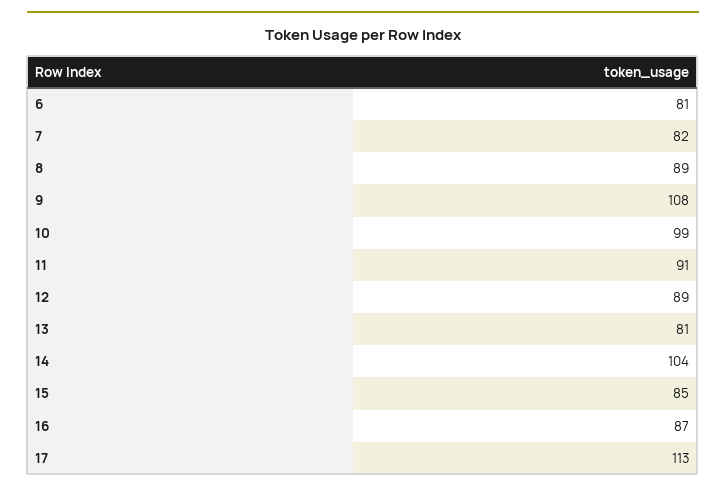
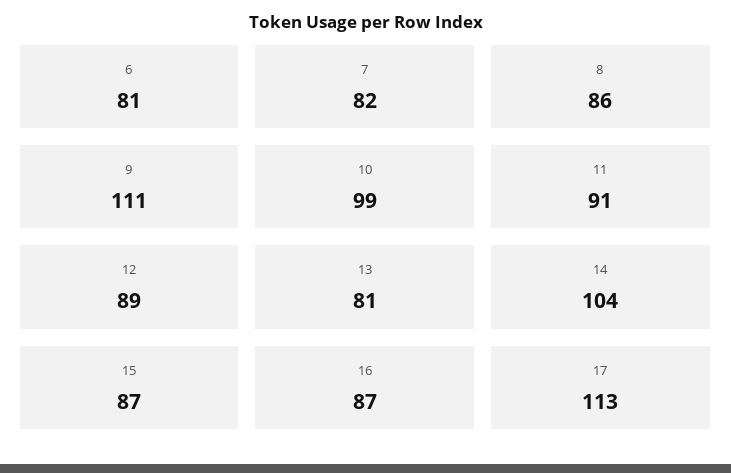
  {
    "6": 81,
    "7": 82,
-   "8": 89,
+   "8": 86,
-   "9": 108,
+   "9": 111,
    "10": 99,
    "11": 91,
    "12": 89,
    "13": 81,
    "14": 104,
-   "15": 85,
+   "15": 87,
    "16": 87,
    "17": 113
  }

